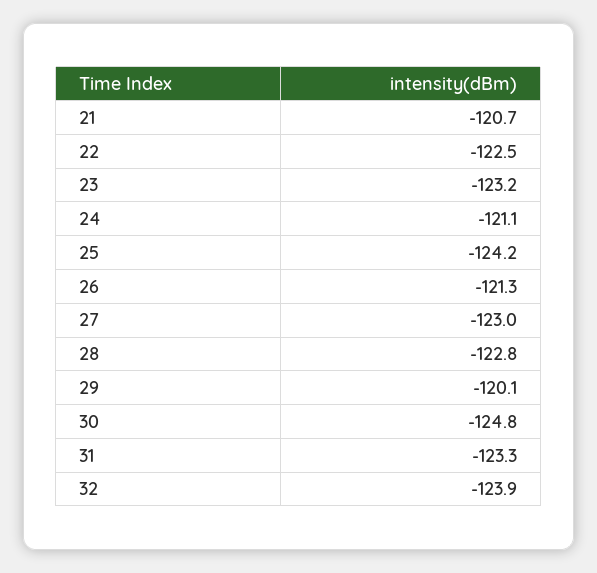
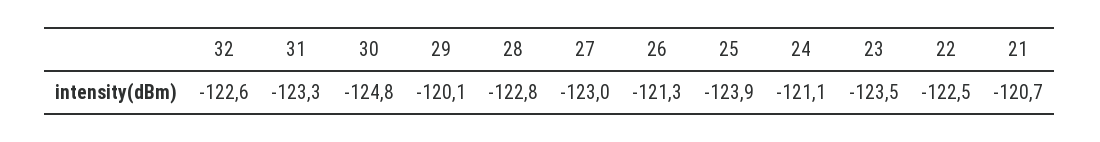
  {
    "21": -120.7,
    "22": -122.5,
-   "23": -123.2,
+   "23": -123.5,
    "24": -121.1,
-   "25": -124.2,
+   "25": -123.9,
    "26": -121.3,
    "27": -123,
    "28": -122.8,
    "29": -120.1,
    "30": -124.8,
    "31": -123.3,
-   "32": -123.9
+   "32": -122.6
  }

